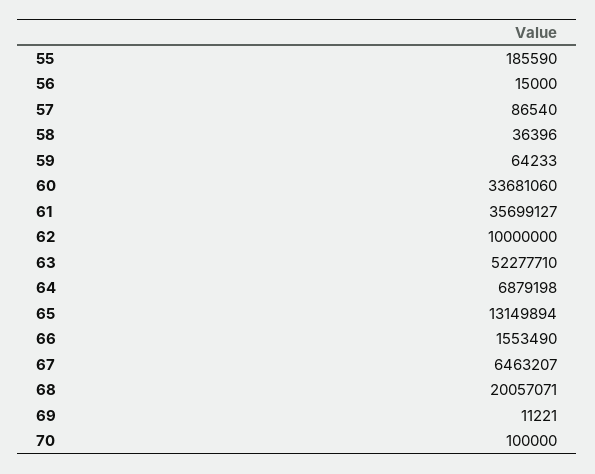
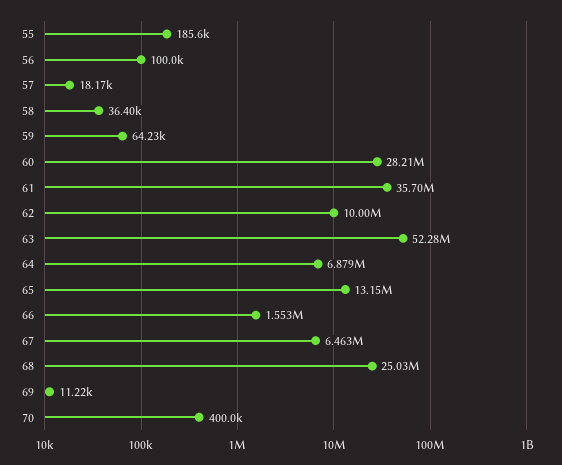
  {
    "55": 185590,
-   "56": 15000,
+   "56": 100000,
-   "57": 86540,
+   "57": 18170,
    "58": 36396,
    "59": 64233,
-   "60": 33681060,
+   "60": 28210000,
    "61": 35699127,
    "62": 10000000,
    "63": 52277710,
    "64": 6879198,
    "65": 13149894,
    "66": 1553490,
    "67": 6463207,
-   "68": 20057071,
+   "68": 25030000,
    "69": 11221,
-   "70": 100000
+   "70": 400000
  }

